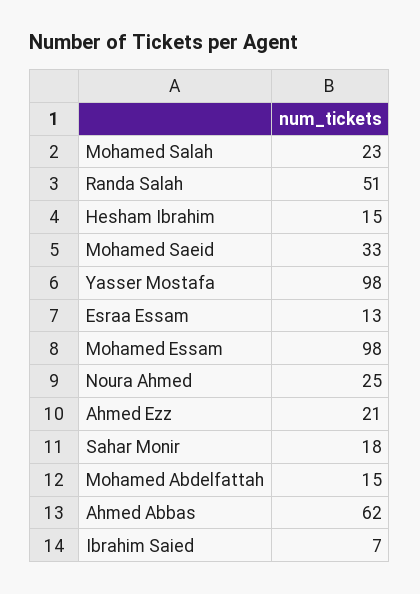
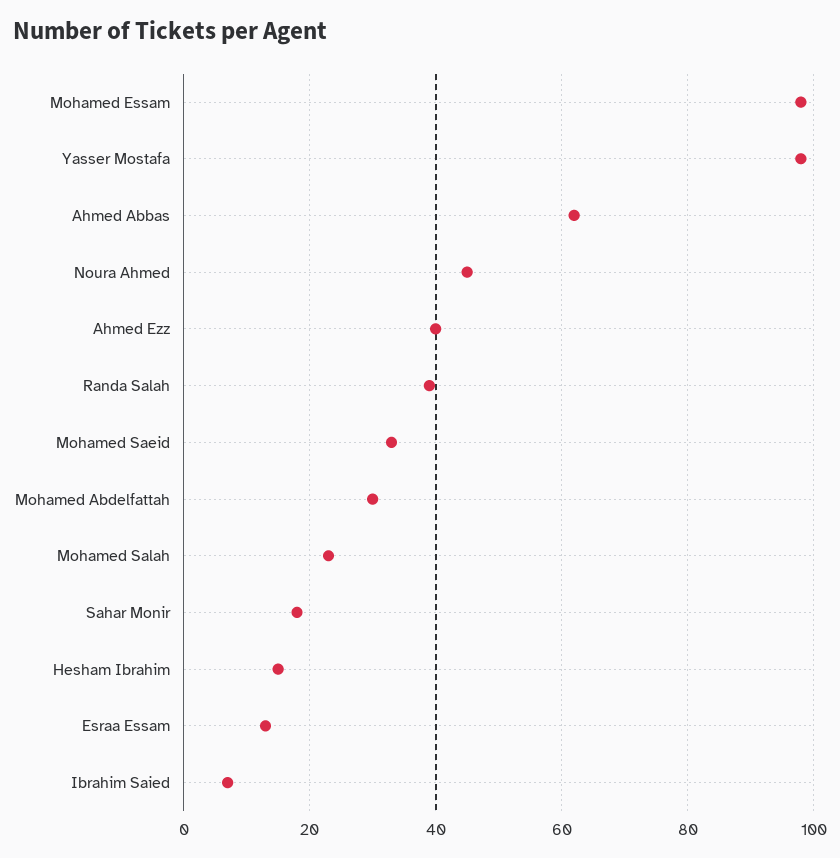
  {
    "Mohamed Salah": 23,
-   "Randa Salah": 51,
+   "Randa Salah": 40,
    "Hesham Ibrahim": 15,
    "Mohamed Saeid": 33,
    "Yasser Mostafa": 98,
    "Esraa Essam": 13,
    "Mohamed Essam": 98,
-   "Noura Ahmed": 25,
+   "Noura Ahmed": 45,
-   "Ahmed Ezz": 21,
+   "Ahmed Ezz": 40,
    "Sahar Monir": 18,
-   "Mohamed Abdelfattah": 15,
+   "Mohamed Abdelfattah": 30,
    "Ahmed Abbas": 62,
    "Ibrahim Saied": 7
  }

